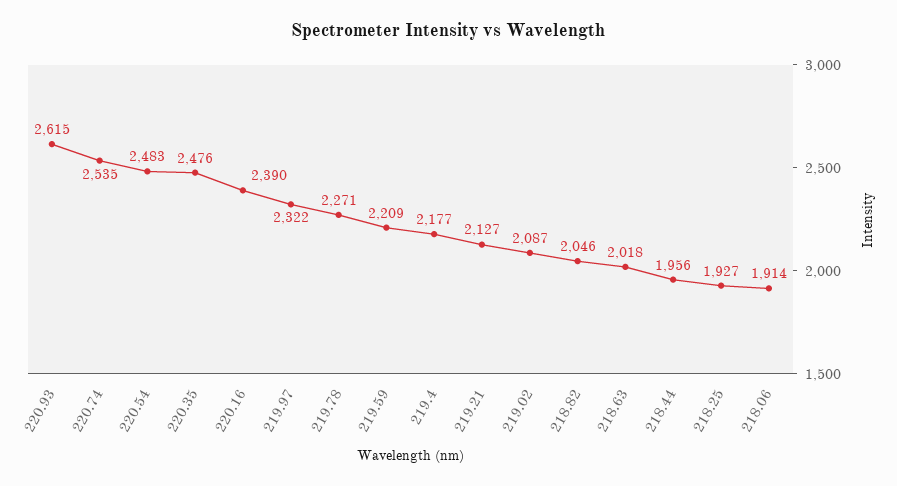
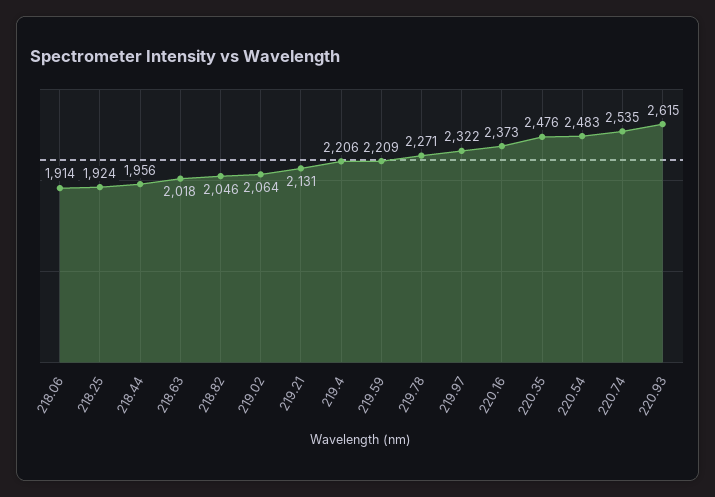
  {
    "220.93": 2615,
    "220.74": 2535,
    "220.54": 2483,
    "220.35": 2476,
-   "220.16": 2390,
+   "220.16": 2373,
    "219.97": 2322,
    "219.78": 2271,
    "219.59": 2209,
-   "219.4": 2177,
+   "219.4": 2206,
-   "219.21": 2127,
+   "219.21": 2131,
-   "219.02": 2087,
+   "219.02": 2064,
    "218.82": 2046,
    "218.63": 2018,
    "218.44": 1956,
-   "218.25": 1927,
+   "218.25": 1924,
    "218.06": 1914
  }

